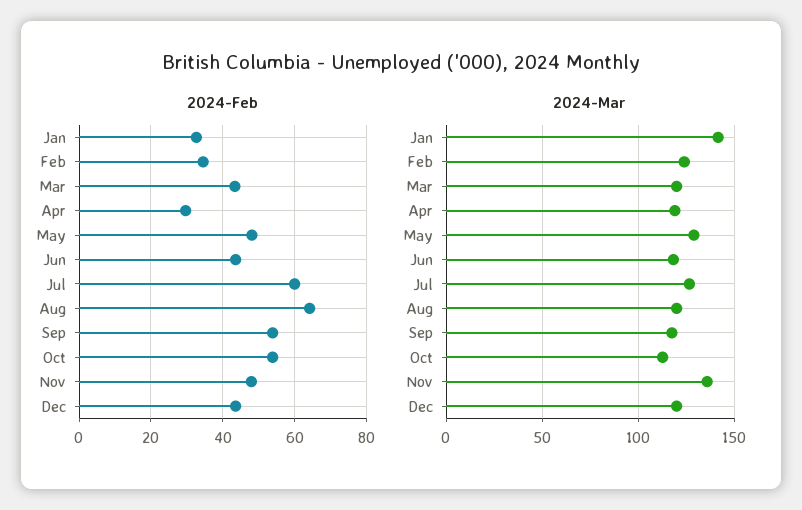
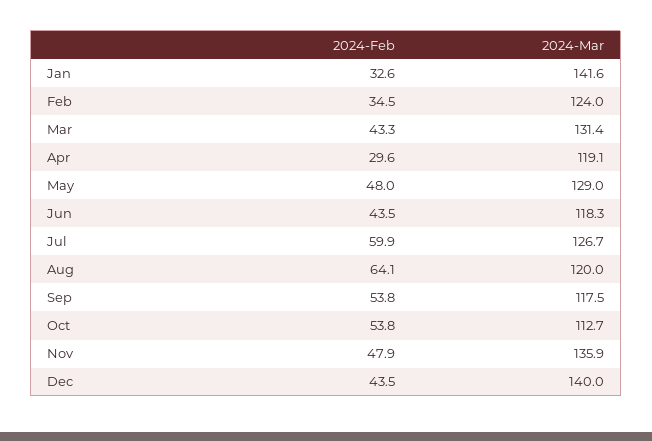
  {
    "2024-Feb": {
      "Jan": 32.6,
      "Feb": 34.5,
      "Mar": 43.3,
      "Apr": 29.6,
      "May": 48,
      "Jun": 43.5,
      "Jul": 59.9,
      "Aug": 64.1,
      "Sep": 53.8,
      "Oct": 53.8,
      "Nov": 47.9,
      "Dec": 43.5
    },
    "2024-Mar": {
      "Jan": 141.6,
      "Feb": 124,
-     "Mar": 120,
+     "Mar": 131.4,
      "Apr": 119.1,
      "May": 129,
      "Jun": 118.3,
      "Jul": 126.7,
      "Aug": 120,
      "Sep": 117.5,
      "Oct": 112.7,
      "Nov": 135.9,
-     "Dec": 120
+     "Dec": 140
    }
  }

